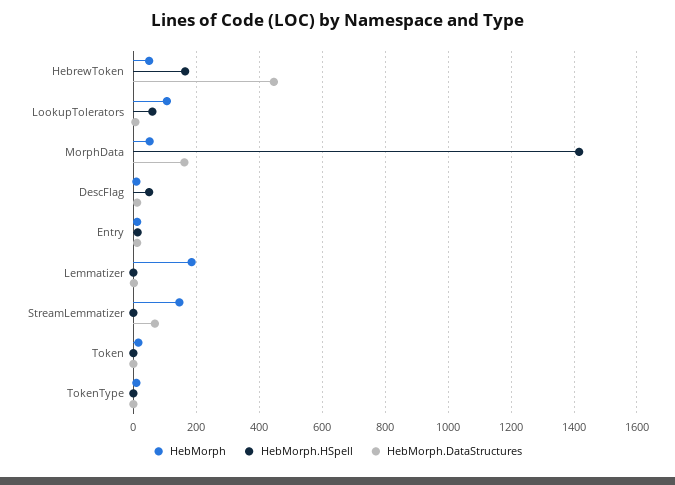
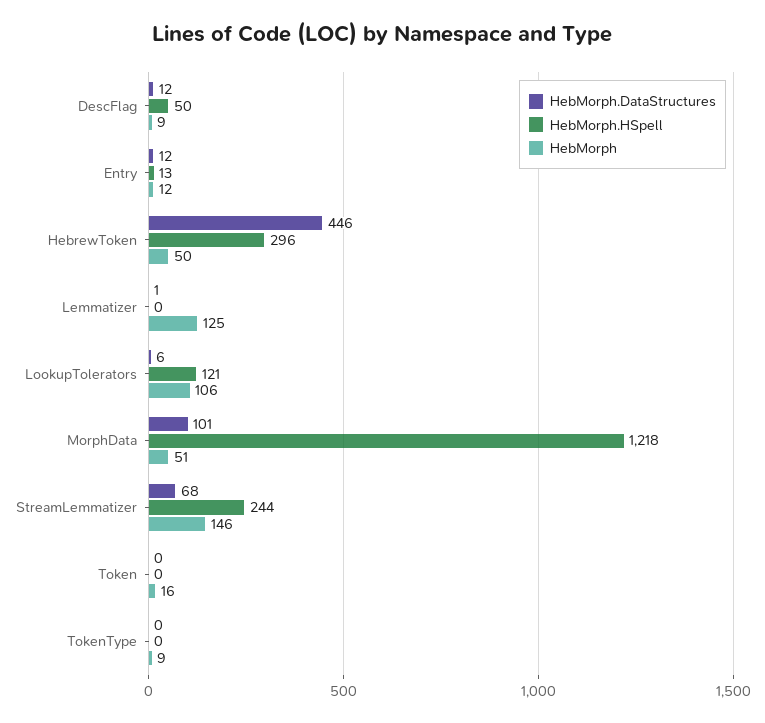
  {
    "HebMorph": {
      "HebrewToken": 50,
      "LookupTolerators": 106,
      "MorphData": 51,
      "DescFlag": 9,
      "Entry": 12,
-     "Lemmatizer": 180,
+     "Lemmatizer": 125,
      "StreamLemmatizer": 146,
      "Token": 16,
      "TokenType": 9
    },
    "HebMorph.HSpell": {
-     "HebrewToken": 160,
+     "HebrewToken": 296,
-     "LookupTolerators": 60,
+     "LookupTolerators": 121,
-     "MorphData": 1420,
+     "MorphData": 1218,
      "DescFlag": 50,
      "Entry": 13,
      "Lemmatizer": 0,
-     "StreamLemmatizer": 0,
+     "StreamLemmatizer": 244,
      "Token": 0,
      "TokenType": 0
    },
    "HebMorph.DataStructures": {
      "HebrewToken": 446,
      "LookupTolerators": 6,
-     "MorphData": 160,
+     "MorphData": 101,
      "DescFlag": 12,
      "Entry": 12,
      "Lemmatizer": 1,
      "StreamLemmatizer": 68,
      "Token": 0,
      "TokenType": 0
    }
  }

